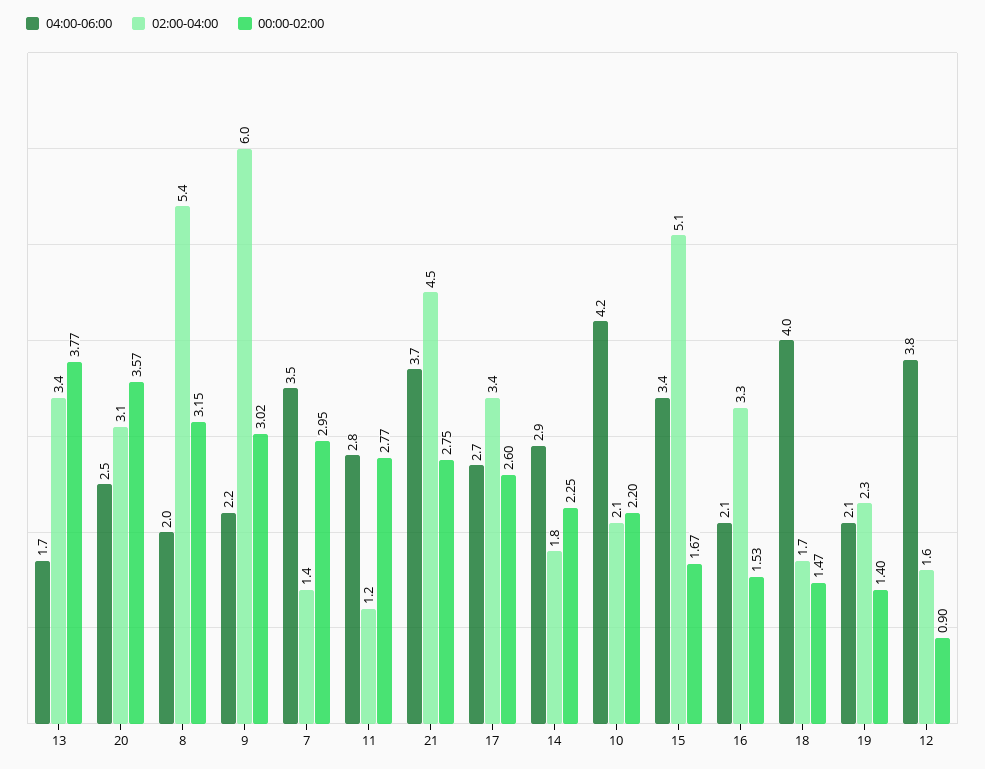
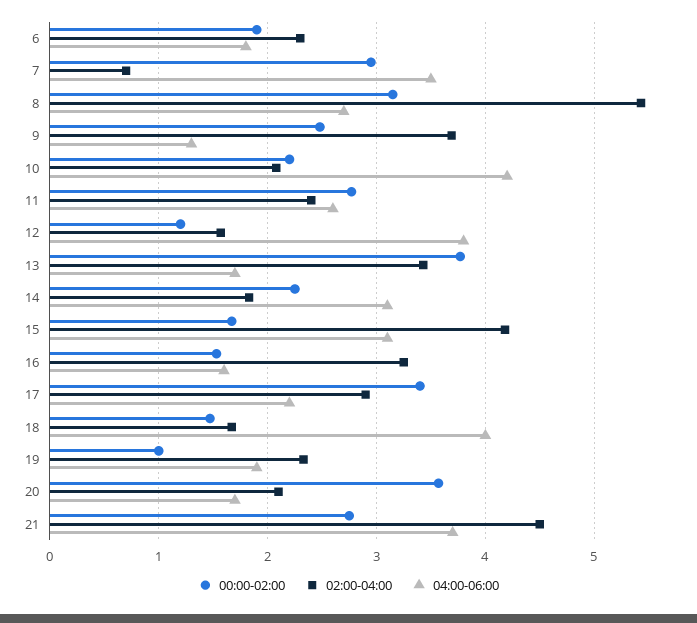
  {
    "04:00-06:00": {
      "13": 1.7,
-     "20": 2.5,
+     "20": 1.7,
-     "8": 2,
+     "8": 2.7,
-     "9": 2.2,
+     "9": 1.3,
      "7": 3.5,
-     "11": 2.8,
+     "11": 2.6,
      "21": 3.7,
-     "17": 2.7,
+     "17": 2.2,
-     "14": 2.9,
+     "14": 3.1,
      "10": 4.2,
-     "15": 3.4,
+     "15": 3.1,
-     "16": 2.1,
+     "16": 1.6,
      "18": 4,
-     "19": 2.1,
+     "19": 1.9,
-     "12": 3.8
+     "12": 3.8,
+     "6": 1.8
    },
    "02:00-04:00": {
      "13": 3.4,
-     "20": 3.1,
+     "20": 2.1,
      "8": 5.4,
-     "9": 6,
+     "9": 3.7,
-     "7": 1.4,
+     "7": 0.7,
-     "11": 1.2,
+     "11": 2.4,
      "21": 4.5,
-     "17": 3.4,
+     "17": 2.9,
      "14": 1.8,
      "10": 2.1,
-     "15": 5.1,
+     "15": 4.2,
      "16": 3.3,
      "18": 1.7,
      "19": 2.3,
-     "12": 1.6
+     "12": 1.6,
+     "6": 2.3
    },
    "00:00-02:00": {
      "13": 3.77,
      "20": 3.57,
      "8": 3.15,
-     "9": 3.02,
+     "9": 2.5,
      "7": 2.95,
      "11": 2.77,
      "21": 2.75,
-     "17": 2.6,
+     "17": 3.4,
      "14": 2.25,
      "10": 2.2,
      "15": 1.67,
      "16": 1.53,
      "18": 1.47,
-     "19": 1.4,
+     "19": 1,
-     "12": 0.9
+     "12": 1.2,
+     "6": 1.9
    }
  }

